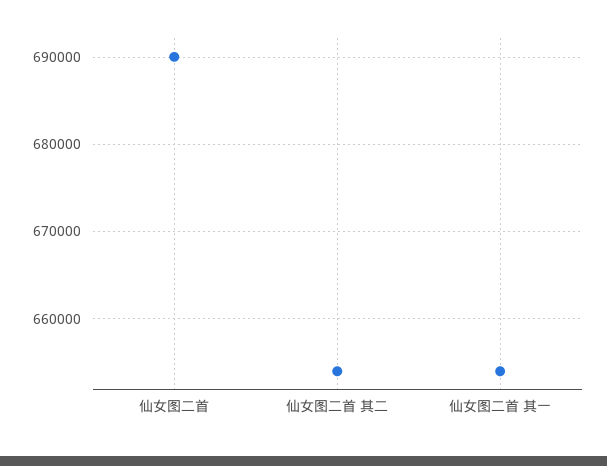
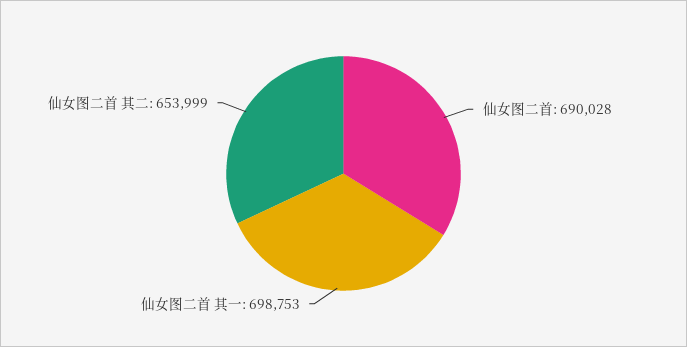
  {
    "仙女图二首": 690028,
    "仙女图二首 其二": 653999,
-   "仙女图二首 其一": 654000
+   "仙女图二首 其一": 698753
  }

